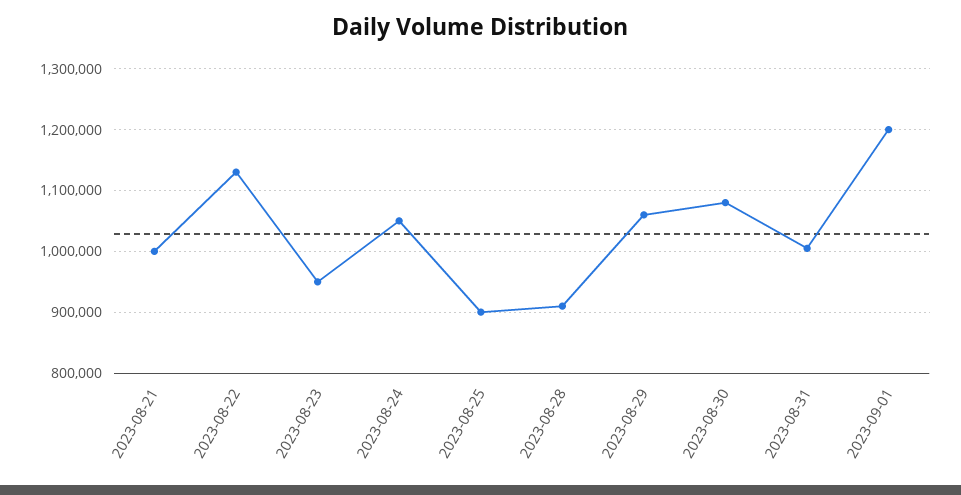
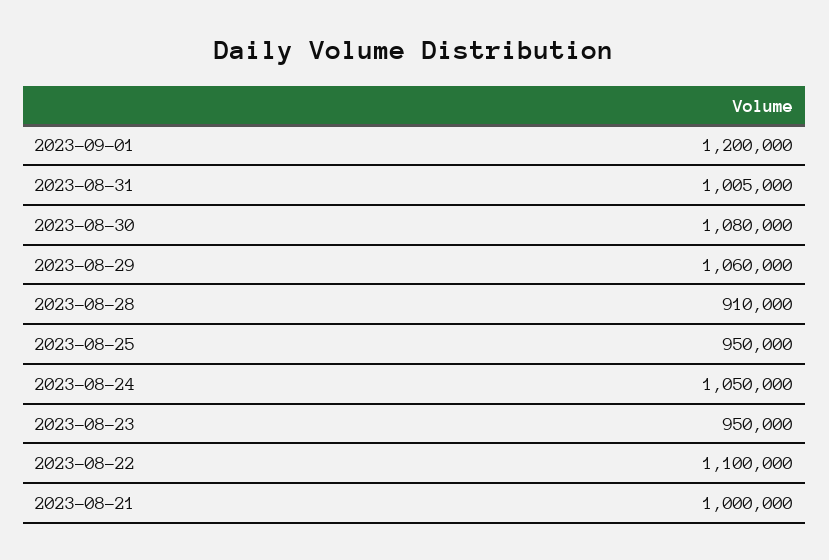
  {
    "2023-08-21": 1000000,
-   "2023-08-22": 1130000,
+   "2023-08-22": 1100000,
    "2023-08-23": 950000,
    "2023-08-24": 1050000,
-   "2023-08-25": 900000,
+   "2023-08-25": 950000,
    "2023-08-28": 910000,
    "2023-08-29": 1060000,
    "2023-08-30": 1080000,
    "2023-08-31": 1005000,
    "2023-09-01": 1200000
  }

